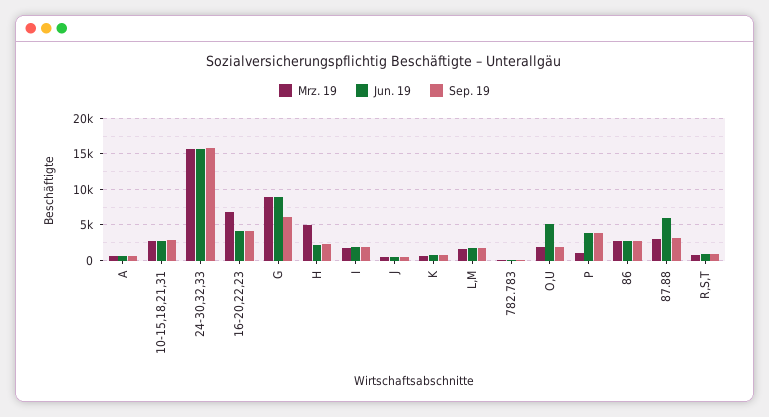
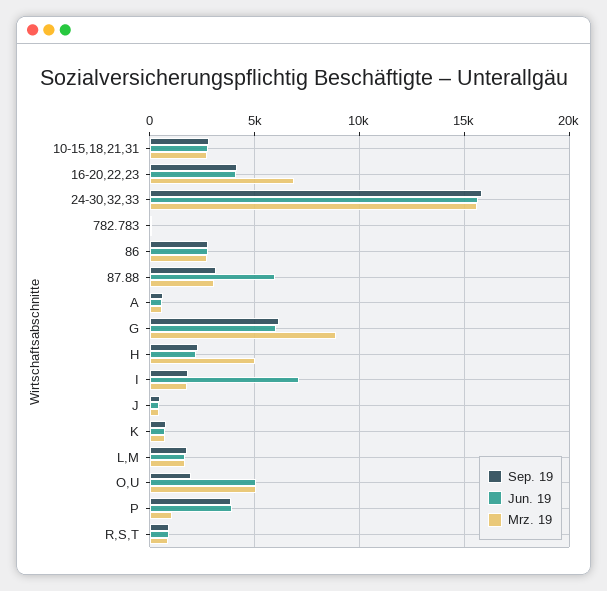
  {
    "Mrz. 19": {
      "A": 500,
      "10-15,18,21,31": 2500,
      "24-30,32,33": 15500,
      "16-20,22,23": 7000,
      "G": 9000,
      "H": 5000,
      "I": 2000,
      "J": 500,
      "K": 500,
      "L,M": 1500,
      "782.783": 0,
-     "O,U": 2000,
+     "O,U": 5000,
      "P": 1000,
      "86": 2500,
      "87.88": 3000,
      "R,S,T": 1000
    },
    "Jun. 19": {
      "A": 500,
      "10-15,18,21,31": 3000,
      "24-30,32,33": 15500,
      "16-20,22,23": 4000,
-     "G": 9000,
+     "G": 6000,
      "H": 2000,
-     "I": 2000,
+     "I": 7000,
      "J": 500,
      "K": 500,
      "L,M": 1500,
      "782.783": 0,
      "O,U": 5000,
      "P": 4000,
      "86": 3000,
      "87.88": 6000,
      "R,S,T": 1000
    },
    "Sep. 19": {
      "A": 500,
      "10-15,18,21,31": 3000,
      "24-30,32,33": 16000,
      "16-20,22,23": 4000,
      "G": 6000,
      "H": 2500,
      "I": 2000,
      "J": 500,
      "K": 1000,
      "L,M": 2000,
      "782.783": 0,
      "O,U": 2000,
      "P": 4000,
      "86": 3000,
      "87.88": 3000,
      "R,S,T": 1000
    }
  }

